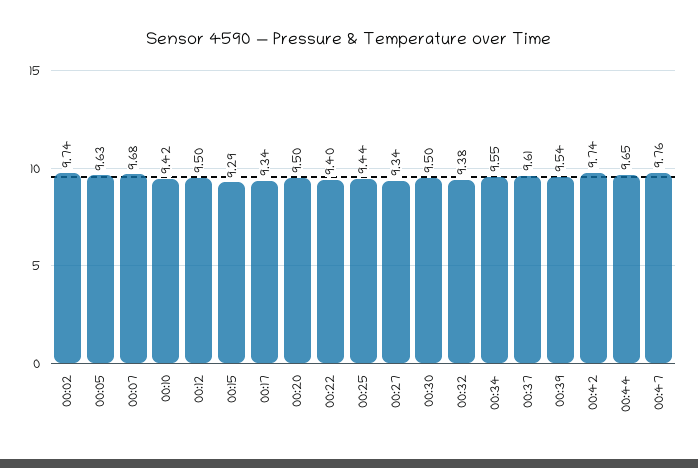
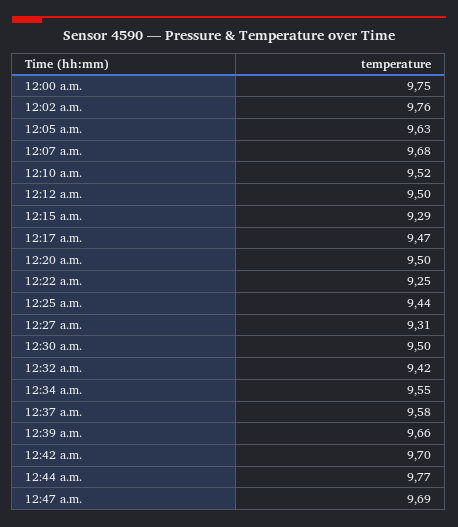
  {
-   "00:02": 9.74,
+   "00:02": 9.76,
    "00:05": 9.63,
    "00:07": 9.68,
-   "00:10": 9.42,
+   "00:10": 9.52,
    "00:12": 9.5,
    "00:15": 9.29,
-   "00:17": 9.34,
+   "00:17": 9.47,
    "00:20": 9.5,
-   "00:22": 9.4,
+   "00:22": 9.25,
    "00:25": 9.44,
-   "00:27": 9.34,
+   "00:27": 9.31,
    "00:30": 9.5,
-   "00:32": 9.38,
+   "00:32": 9.42,
    "00:34": 9.55,
-   "00:37": 9.61,
+   "00:37": 9.58,
-   "00:39": 9.54,
+   "00:39": 9.66,
-   "00:42": 9.74,
+   "00:42": 9.7,
-   "00:44": 9.65,
+   "00:44": 9.77,
-   "00:47": 9.76
+   "00:47": 9.69,
+   "12:00 a.m.": 9.75
  }

